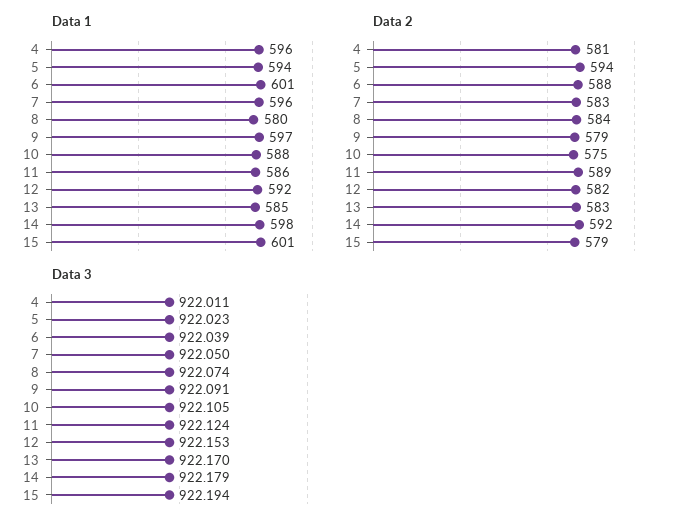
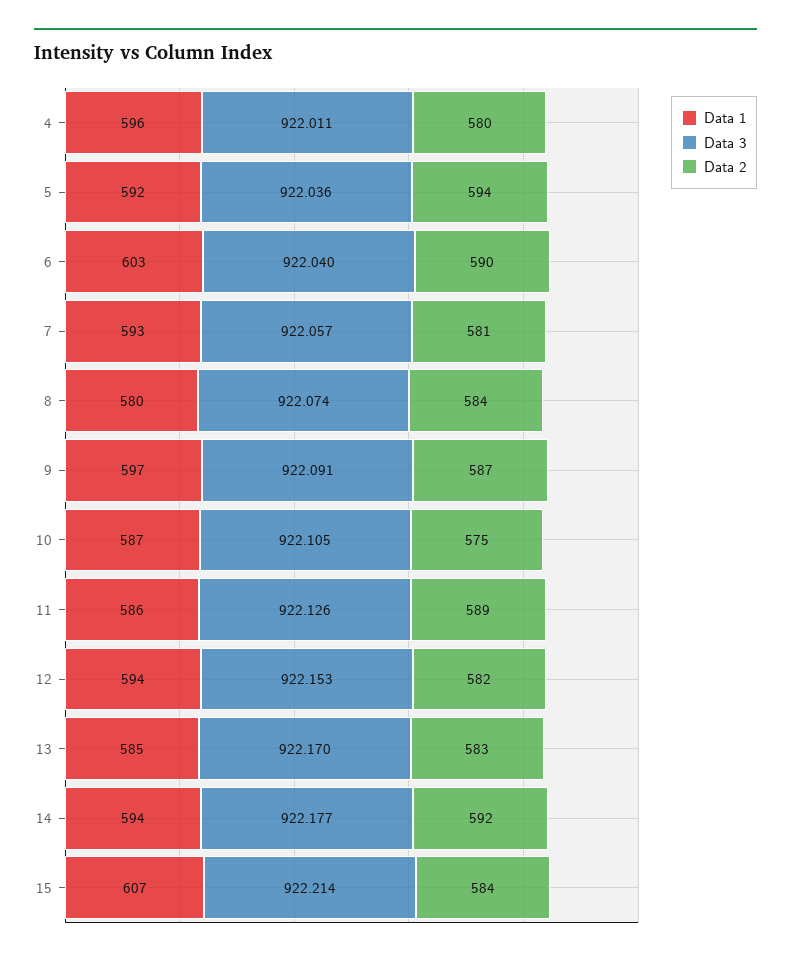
  {
    "Data 1": {
      "4": 596,
-     "5": 594,
+     "5": 592,
-     "6": 601,
+     "6": 603,
-     "7": 596,
+     "7": 593,
      "8": 580,
      "9": 597,
-     "10": 588,
+     "10": 587,
      "11": 586,
-     "12": 592,
+     "12": 594,
      "13": 585,
-     "14": 598,
+     "14": 594,
-     "15": 601
+     "15": 607
    },
    "Data 2": {
-     "4": 581,
+     "4": 580,
      "5": 594,
-     "6": 588,
+     "6": 590,
-     "7": 583,
+     "7": 581,
      "8": 584,
-     "9": 579,
+     "9": 587,
      "10": 575,
      "11": 589,
      "12": 582,
      "13": 583,
      "14": 592,
-     "15": 579
+     "15": 584
    },
    "Data 3": {
      "4": 922.011,
-     "5": 922.023,
+     "5": 922.036,
-     "6": 922.039,
+     "6": 922.04,
-     "7": 922.05,
+     "7": 922.057,
      "8": 922.074,
      "9": 922.091,
      "10": 922.105,
-     "11": 922.124,
+     "11": 922.126,
      "12": 922.153,
      "13": 922.17,
-     "14": 922.179,
+     "14": 922.177,
-     "15": 922.194
+     "15": 922.214
    }
  }

